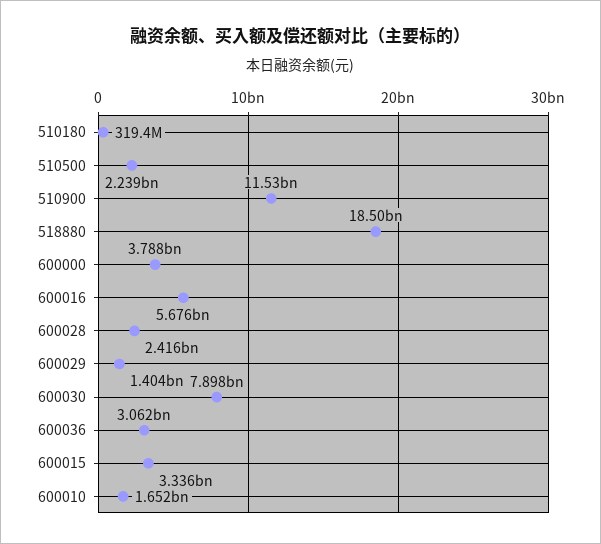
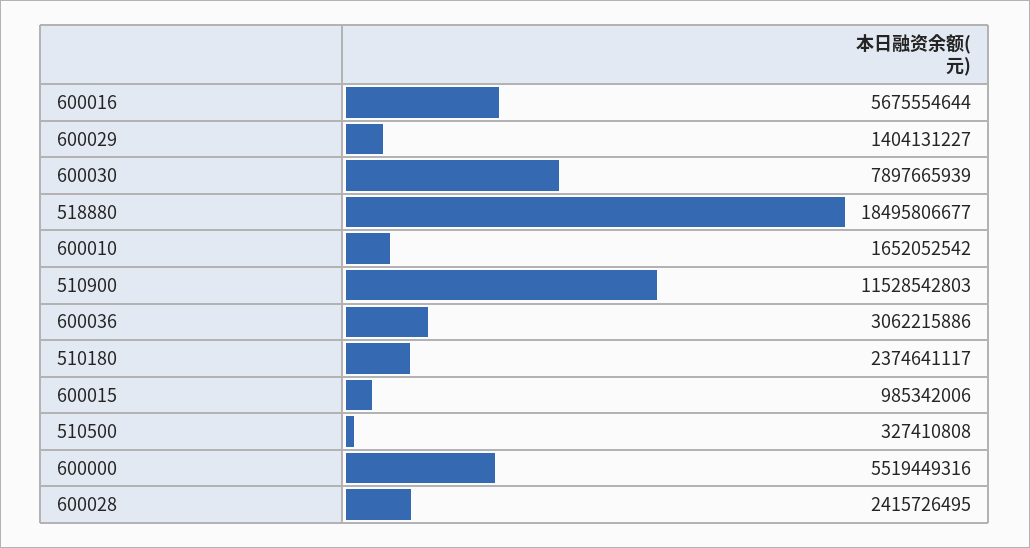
  {
-   "510180": 319400000,
+   "510180": 2374641117,
-   "510500": 2239000000,
+   "510500": 327410808,
    "510900": 11528542803,
    "518880": 18495806677,
-   "600000": 3788000000,
+   "600000": 5519449316,
    "600016": 5675554644,
    "600028": 2415726495,
    "600029": 1404131227,
    "600030": 7897665939,
    "600036": 3062215886,
-   "600015": 3336000000,
+   "600015": 985342006,
    "600010": 1652052542
  }

